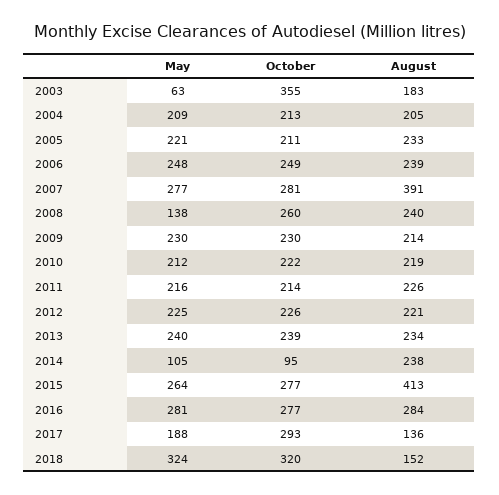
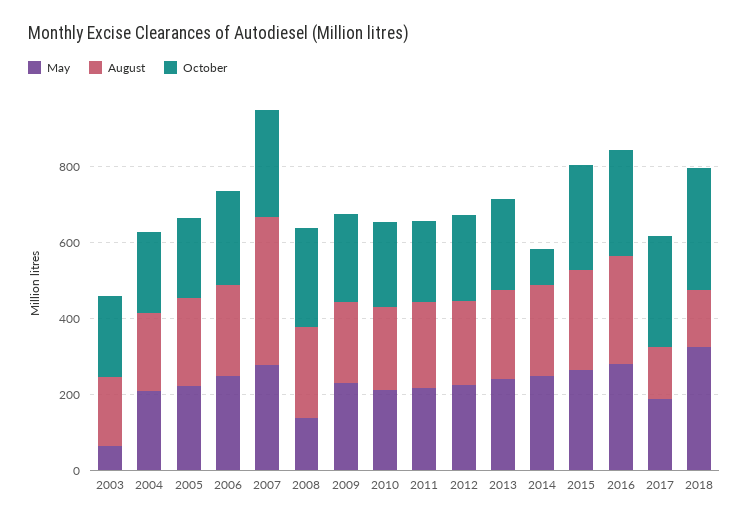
  {
    "May": {
      "2003": 63,
      "2004": 209,
      "2005": 221,
      "2006": 248,
      "2007": 277,
      "2008": 138,
      "2009": 230,
      "2010": 212,
      "2011": 216,
      "2012": 225,
      "2013": 240,
-     "2014": 105,
+     "2014": 250,
      "2015": 264,
      "2016": 281,
      "2017": 188,
      "2018": 324
    },
    "October": {
-     "2003": 355,
+     "2003": 200,
      "2004": 213,
      "2005": 211,
      "2006": 249,
      "2007": 281,
      "2008": 260,
      "2009": 230,
      "2010": 222,
      "2011": 214,
      "2012": 226,
      "2013": 239,
      "2014": 95,
      "2015": 277,
      "2016": 277,
      "2017": 293,
      "2018": 320
    },
    "August": {
      "2003": 183,
      "2004": 205,
      "2005": 233,
      "2006": 239,
      "2007": 391,
      "2008": 240,
      "2009": 214,
      "2010": 219,
      "2011": 226,
      "2012": 221,
      "2013": 234,
      "2014": 238,
-     "2015": 413,
+     "2015": 250,
      "2016": 284,
      "2017": 136,
      "2018": 152
    }
  }

